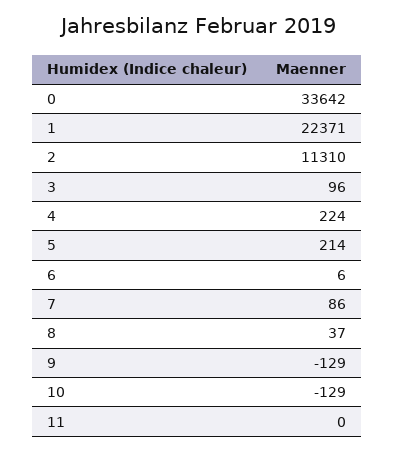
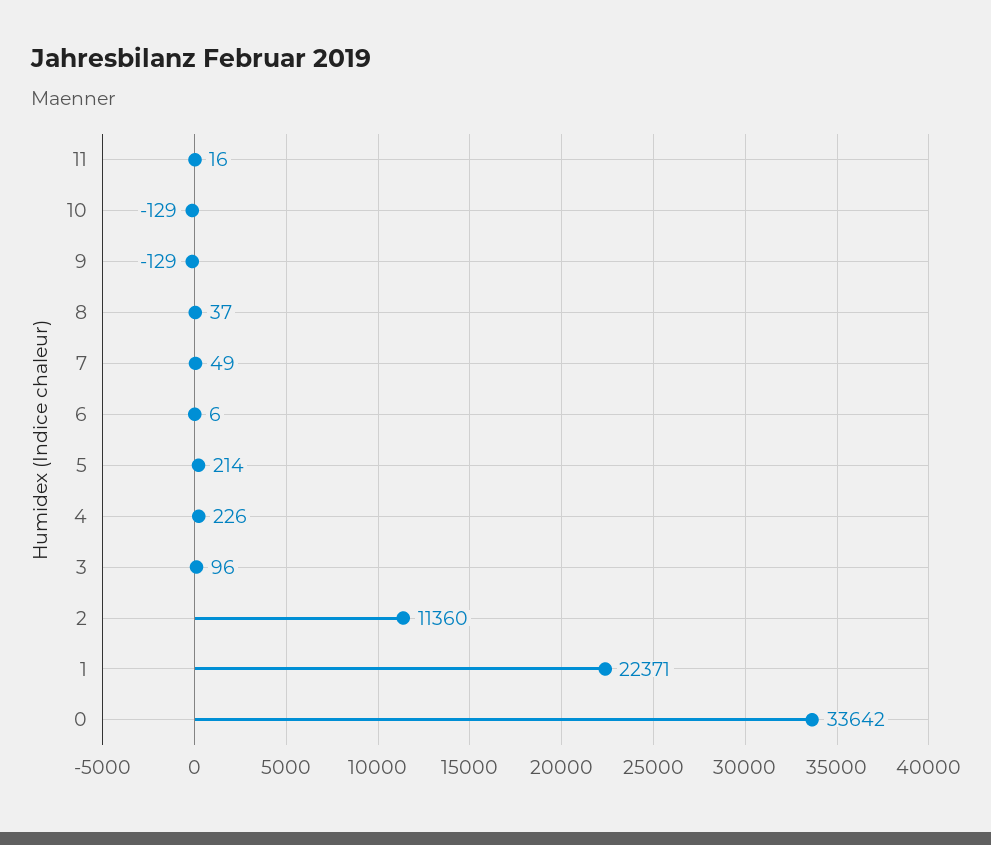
  {
    "0": 33642,
    "1": 22371,
-   "2": 11310,
+   "2": 11360,
    "3": 96,
-   "4": 224,
+   "4": 226,
    "5": 214,
    "6": 6,
-   "7": 86,
+   "7": 49,
    "8": 37,
    "9": -129,
    "10": -129,
-   "11": 0
+   "11": 16
  }

